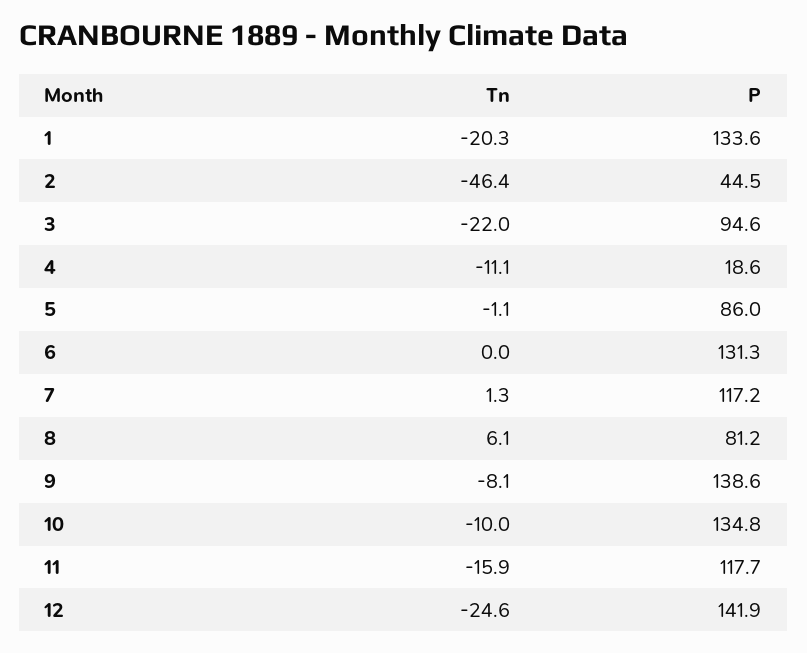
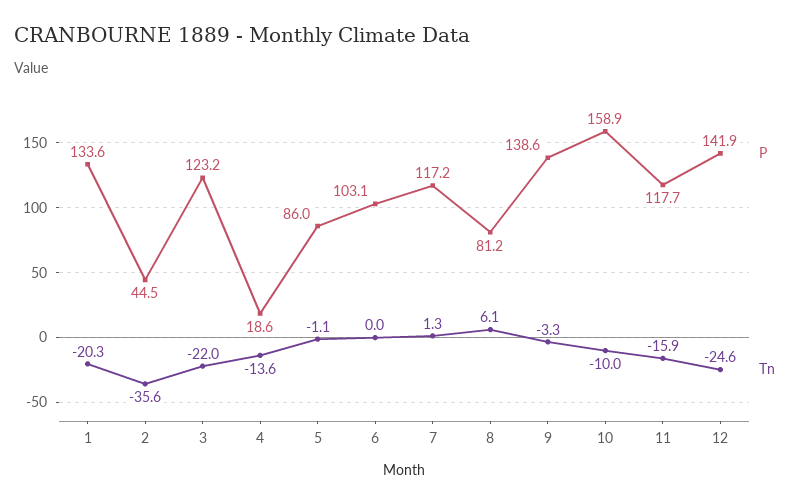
  {
    "Tn": {
      "1": -20.3,
-     "2": -46.4,
+     "2": -35.6,
      "3": -22,
-     "4": -11.1,
+     "4": -13.6,
      "5": -1.1,
      "6": 0,
      "7": 1.3,
      "8": 6.1,
-     "9": -8.1,
+     "9": -3.3,
      "10": -10,
      "11": -15.9,
      "12": -24.6
    },
    "P": {
      "1": 133.6,
      "2": 44.5,
-     "3": 94.6,
+     "3": 123.2,
      "4": 18.6,
      "5": 86,
-     "6": 131.3,
+     "6": 103.1,
      "7": 117.2,
      "8": 81.2,
      "9": 138.6,
-     "10": 134.8,
+     "10": 158.9,
      "11": 117.7,
      "12": 141.9
    }
  }

